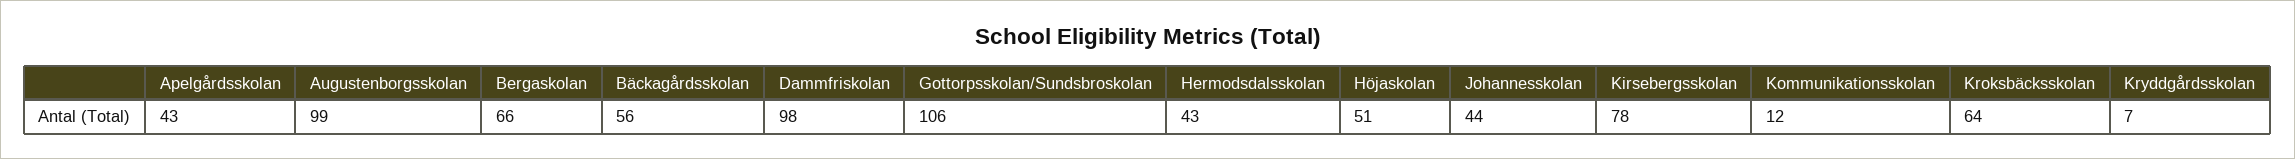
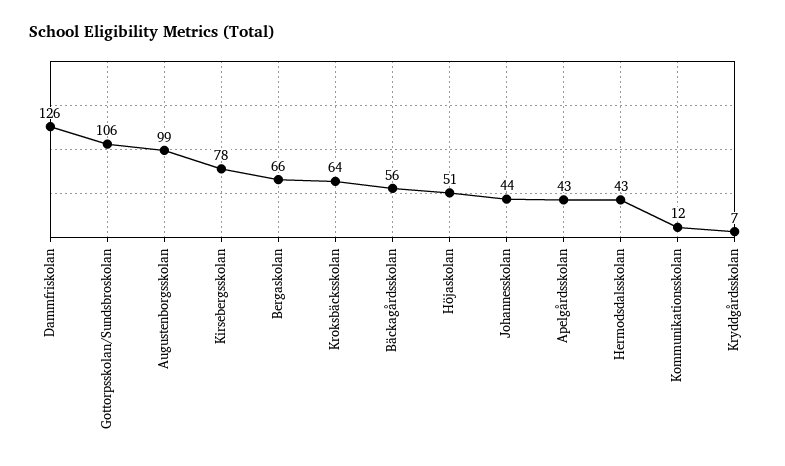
  {
    "Apelgårdsskolan": 43,
    "Augustenborgsskolan": 99,
    "Bergaskolan": 66,
    "Bäckagårdsskolan": 56,
-   "Dammfriskolan": 98,
+   "Dammfriskolan": 126,
    "Gottorpsskolan/Sundsbroskolan": 106,
    "Hermodsdalsskolan": 43,
    "Höjaskolan": 51,
    "Johannesskolan": 44,
    "Kirsebergsskolan": 78,
    "Kommunikationsskolan": 12,
    "Kroksbäcksskolan": 64,
    "Kryddgårdsskolan": 7
  }

